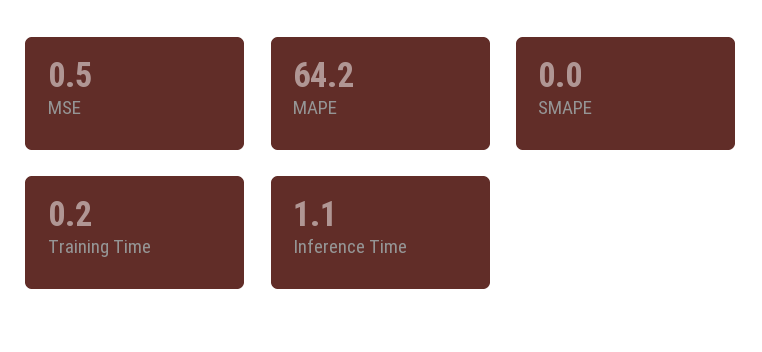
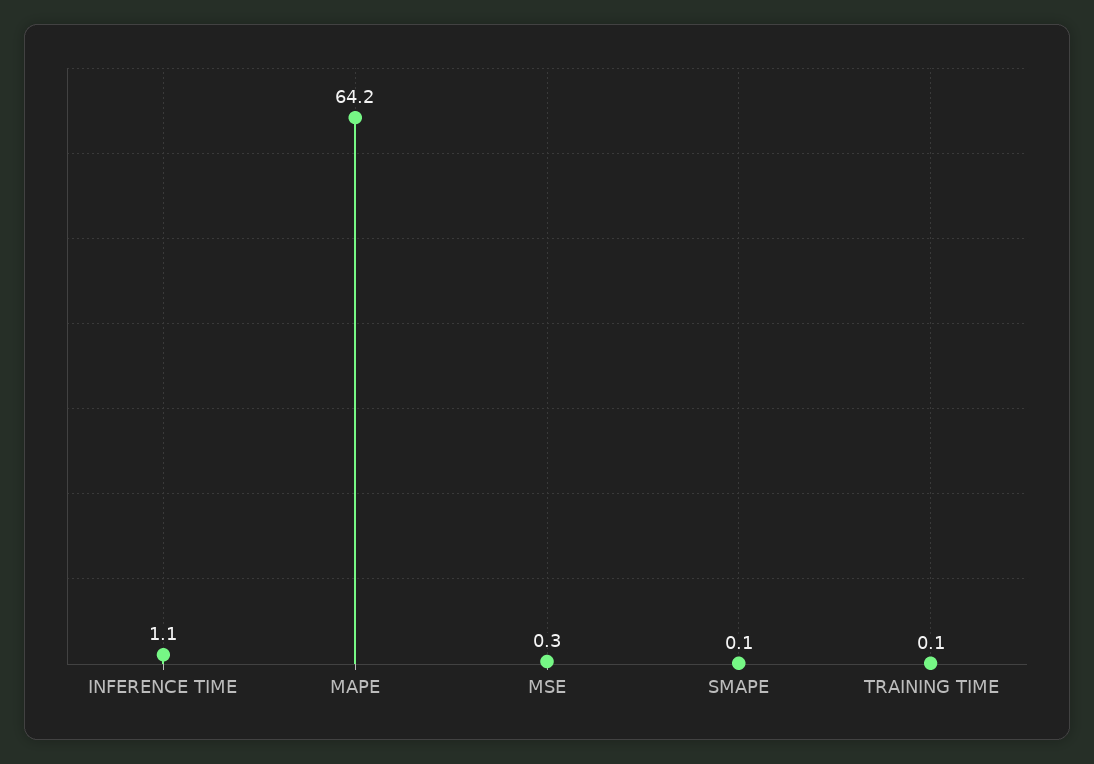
  {
-   "MSE": 0.5,
+   "MSE": 0.3,
    "MAPE": 64.2,
-   "SMAPE": 0,
+   "SMAPE": 0.1,
-   "Training Time": 0.2,
+   "Training Time": 0.1,
    "Inference Time": 1.1
  }

